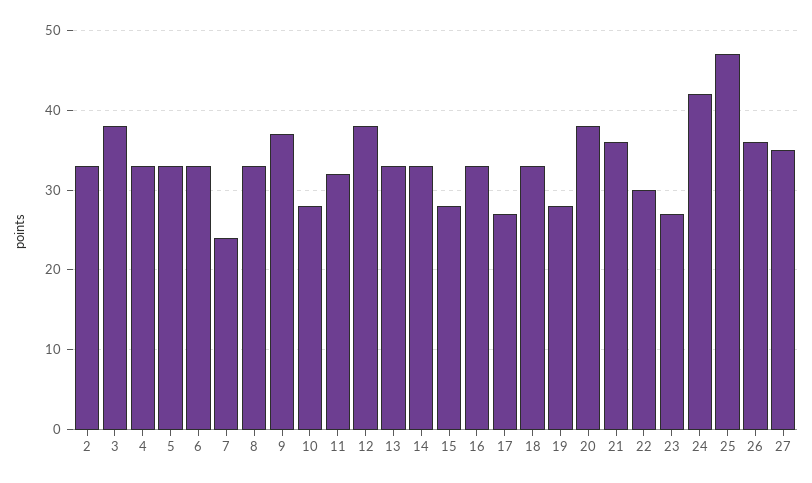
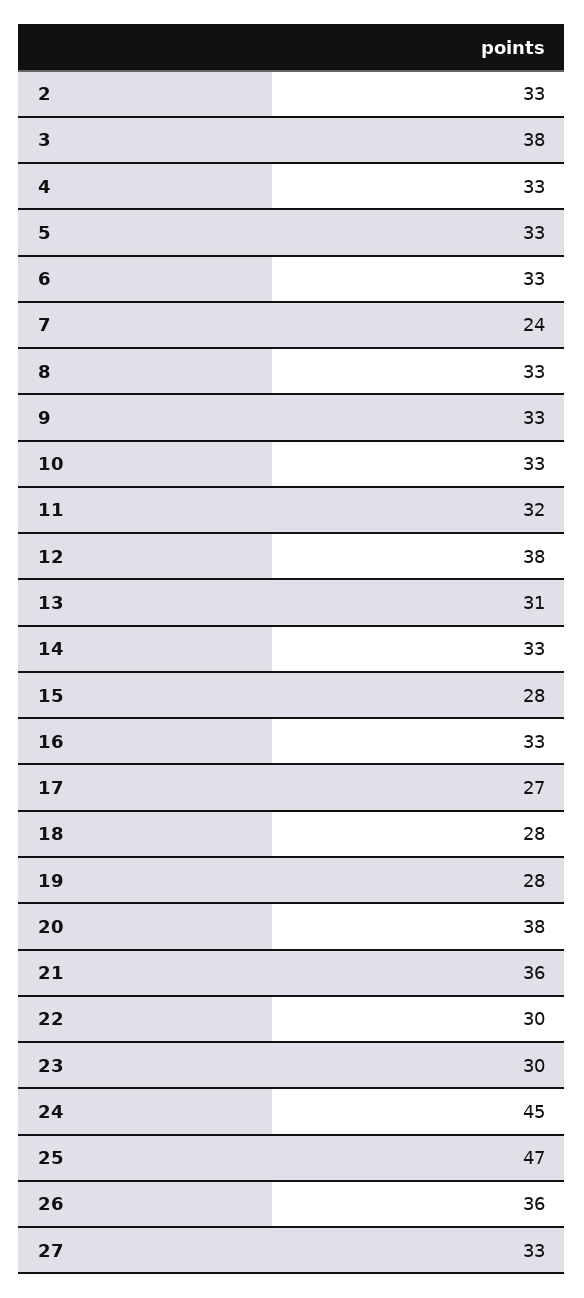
  {
    "2": 33,
    "3": 38,
    "4": 33,
    "5": 33,
    "6": 33,
    "7": 24,
    "8": 33,
-   "9": 37,
+   "9": 33,
-   "10": 28,
+   "10": 33,
    "11": 32,
    "12": 38,
-   "13": 33,
+   "13": 31,
    "14": 33,
    "15": 28,
    "16": 33,
    "17": 27,
-   "18": 33,
+   "18": 28,
    "19": 28,
    "20": 38,
    "21": 36,
    "22": 30,
-   "23": 27,
+   "23": 30,
-   "24": 42,
+   "24": 45,
    "25": 47,
    "26": 36,
-   "27": 35
+   "27": 33
  }

